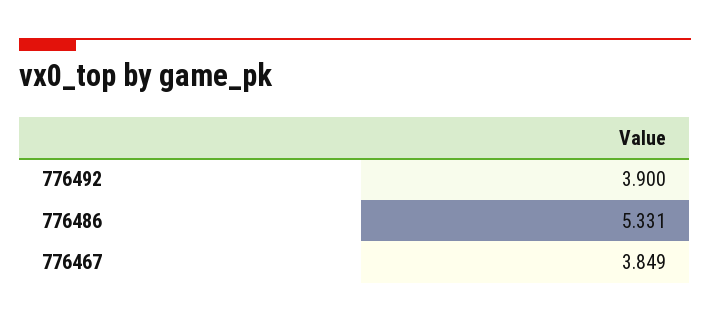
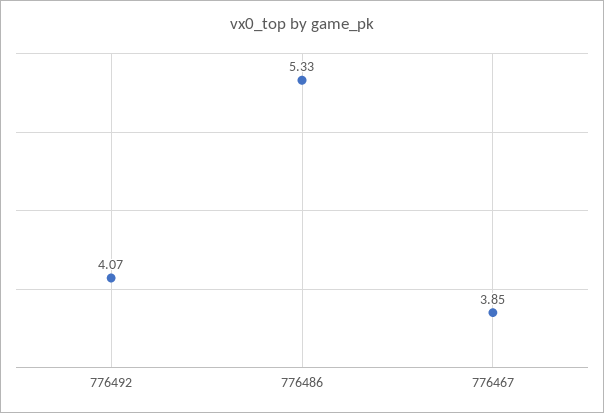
  {
-   "776492": 3.9,
+   "776492": 4.07,
    "776486": 5.331,
    "776467": 3.849
  }

